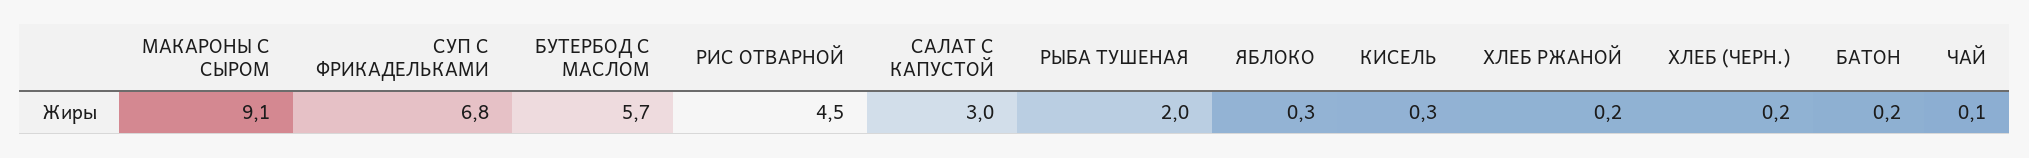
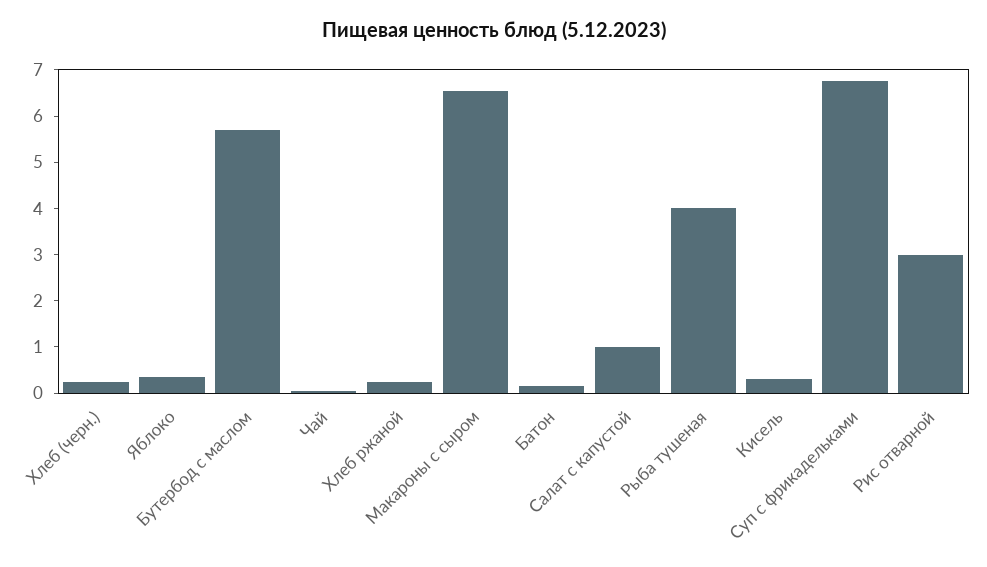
  {
-   "МАКАРОНЫ С СЫРОМ": 9.1,
+   "МАКАРОНЫ С СЫРОМ": 6.6,
    "СУП С ФРИКАДЕЛЬКАМИ": 6.8,
    "БУТЕРБОД С МАСЛОМ": 5.7,
-   "РИС ОТВАРНОЙ": 4.5,
+   "РИС ОТВАРНОЙ": 3,
-   "САЛАТ С КАПУСТОЙ": 3,
+   "САЛАТ С КАПУСТОЙ": 1,
-   "РЫБА ТУШЕНАЯ": 2,
+   "РЫБА ТУШЕНАЯ": 4,
    "ЯБЛОКО": 0.3,
    "КИСЕЛЬ": 0.3,
    "ХЛЕБ РЖАНОЙ": 0.2,
    "ХЛЕБ (ЧЕРН.)": 0.2,
    "БАТОН": 0.2,
    "ЧАЙ": 0.1
  }

